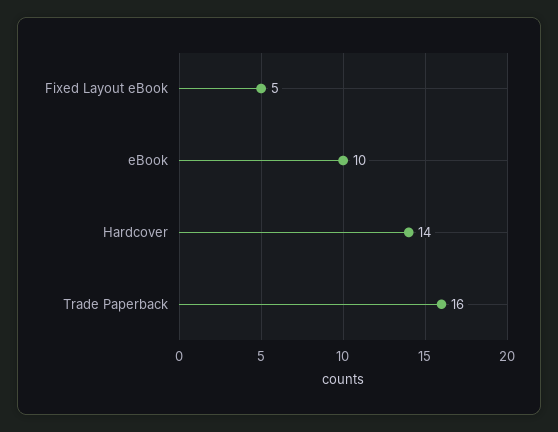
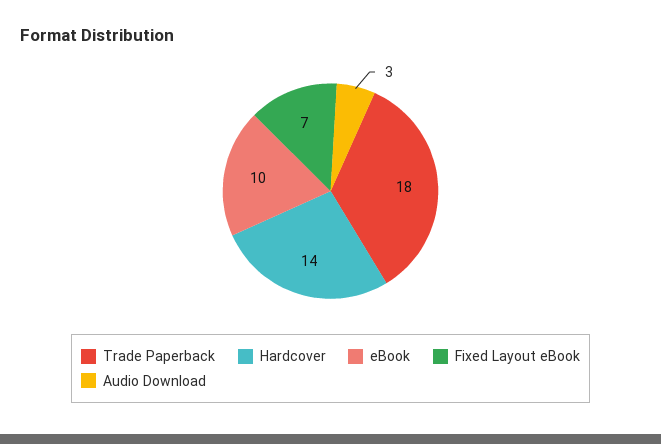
  {
-   "Fixed Layout eBook": 5,
+   "Fixed Layout eBook": 7,
    "eBook": 10,
    "Hardcover": 14,
-   "Trade Paperback": 16
+   "Trade Paperback": 18,
+   "Audio Download": 3
  }

